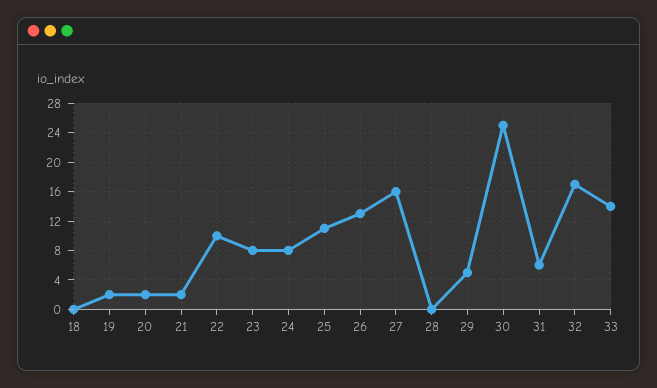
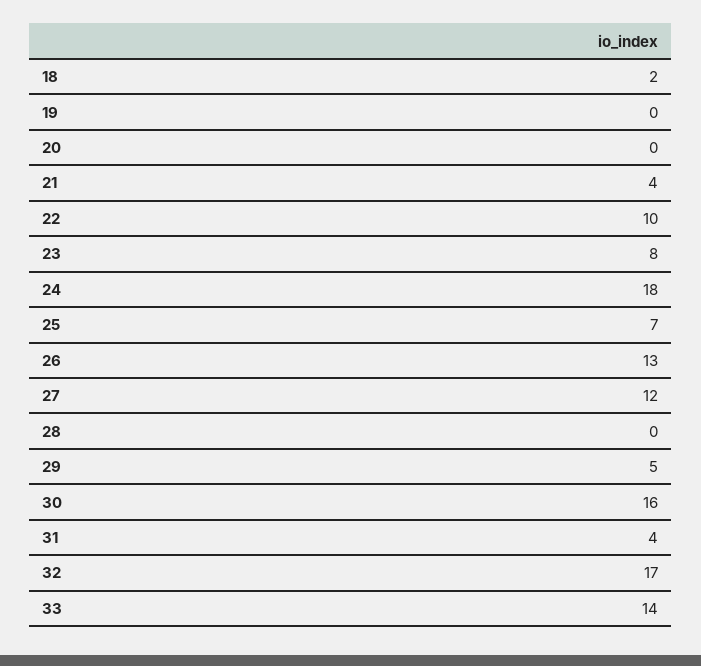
  {
-   "18": 0,
+   "18": 2,
-   "19": 2,
+   "19": 0,
-   "20": 2,
+   "20": 0,
-   "21": 2,
+   "21": 4,
    "22": 10,
    "23": 8,
-   "24": 8,
+   "24": 18,
-   "25": 11,
+   "25": 7,
    "26": 13,
-   "27": 16,
+   "27": 12,
    "28": 0,
    "29": 5,
-   "30": 25,
+   "30": 16,
-   "31": 6,
+   "31": 4,
    "32": 17,
    "33": 14
  }

